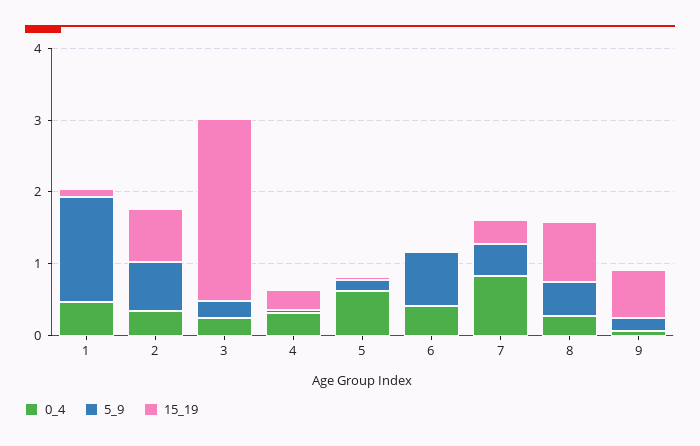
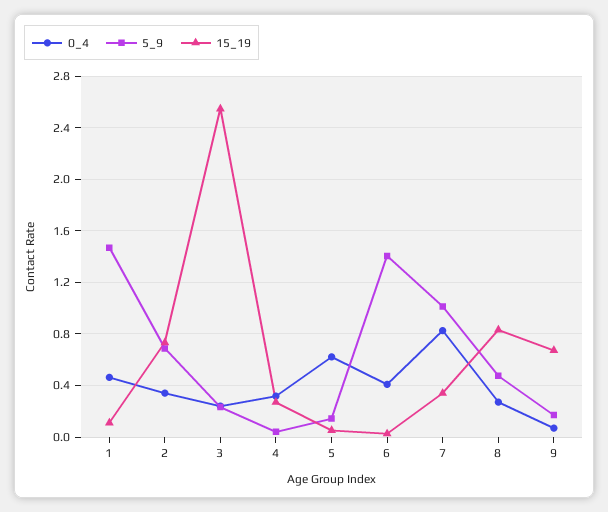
  {
    "0_4": {
      "1": 0.45,
      "2": 0.35,
      "3": 0.25,
      "4": 0.3,
      "5": 0.6,
      "6": 0.4,
      "7": 0.85,
      "8": 0.25,
      "9": 0.05
    },
    "5_9": {
      "1": 1.45,
      "2": 0.7,
      "3": 0.25,
      "4": 0.05,
      "5": 0.15,
-     "6": 0.8,
+     "6": 1.4,
-     "7": 0.4,
+     "7": 1,
      "8": 0.5,
      "9": 0.15
    },
    "15_19": {
      "1": 0.1,
      "2": 0.75,
      "3": 2.55,
      "4": 0.25,
      "5": 0.05,
      "6": 0.05,
      "7": 0.35,
      "8": 0.85,
      "9": 0.65
    }
  }

